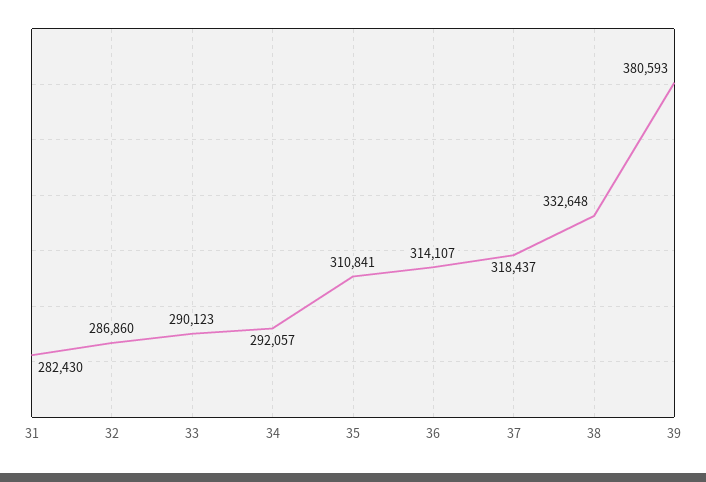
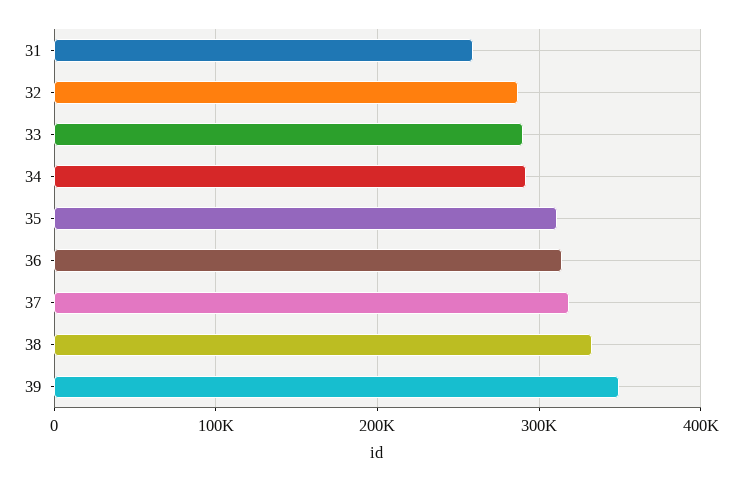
  {
-   "31": 282430,
+   "31": 260000,
    "32": 286860,
    "33": 290123,
    "34": 292057,
    "35": 310841,
    "36": 314107,
    "37": 318437,
    "38": 332648,
-   "39": 380593
+   "39": 350000
  }

